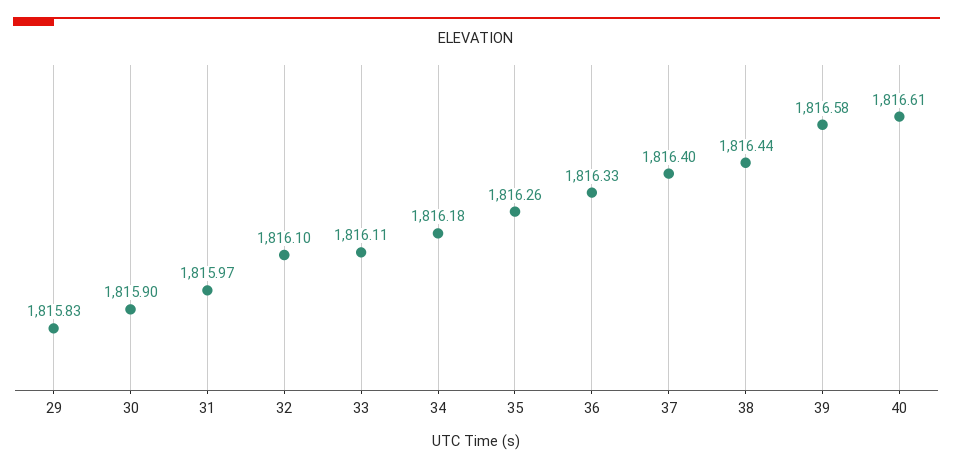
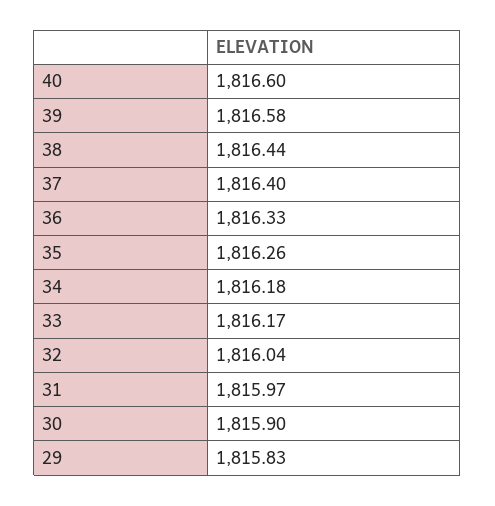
  {
    "29": 1815.83,
    "30": 1815.9,
    "31": 1815.97,
-   "32": 1816.1,
+   "32": 1816.04,
-   "33": 1816.11,
+   "33": 1816.17,
    "34": 1816.18,
    "35": 1816.26,
    "36": 1816.33,
    "37": 1816.4,
    "38": 1816.44,
    "39": 1816.58,
-   "40": 1816.61
+   "40": 1816.6
  }

